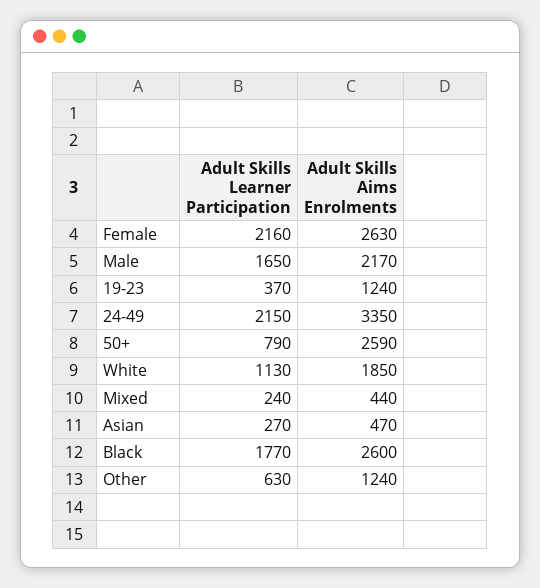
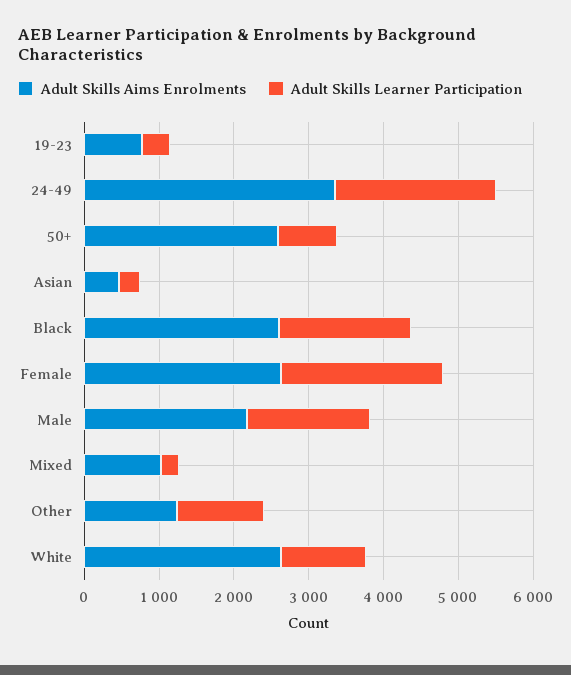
  {
    "Adult Skills Learner Participation": {
      "Female": 2160,
      "Male": 1650,
      "19-23": 370,
      "24-49": 2150,
      "50+": 790,
      "White": 1130,
      "Mixed": 240,
      "Asian": 270,
      "Black": 1770,
-     "Other": 630
+     "Other": 1200
    },
    "Adult Skills Aims Enrolments": {
      "Female": 2630,
      "Male": 2170,
-     "19-23": 1240,
+     "19-23": 800,
      "24-49": 3350,
      "50+": 2590,
-     "White": 1850,
+     "White": 2600,
-     "Mixed": 440,
+     "Mixed": 1000,
      "Asian": 470,
      "Black": 2600,
      "Other": 1240
    }
  }

